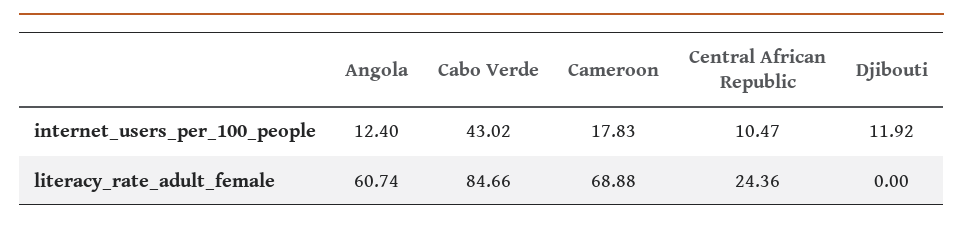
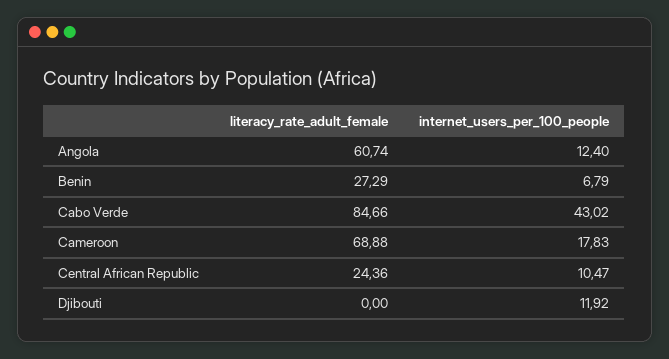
  {
    "Angola": {
      "internet_users_per_100_people": 12.4,
      "literacy_rate_adult_female": 60.74
    },
    "Cabo Verde": {
      "internet_users_per_100_people": 43.02,
      "literacy_rate_adult_female": 84.66
    },
    "Cameroon": {
      "internet_users_per_100_people": 17.83,
      "literacy_rate_adult_female": 68.88
    },
    "Central African Republic": {
      "internet_users_per_100_people": 10.47,
      "literacy_rate_adult_female": 24.36
    },
    "Djibouti": {
      "internet_users_per_100_people": 11.92,
      "literacy_rate_adult_female": 0
-   }
+   },
+   "Benin": {
+     "literacy_rate_adult_female": 27.29,
+     "internet_users_per_100_people": 6.79
+   }
  }

